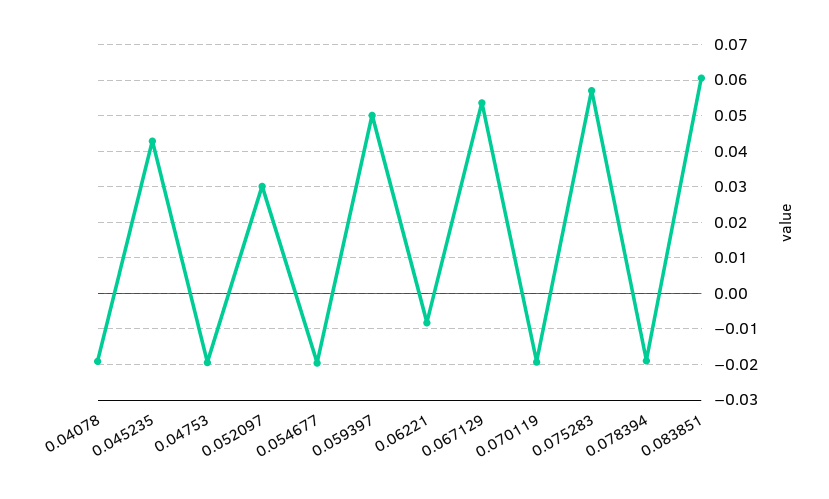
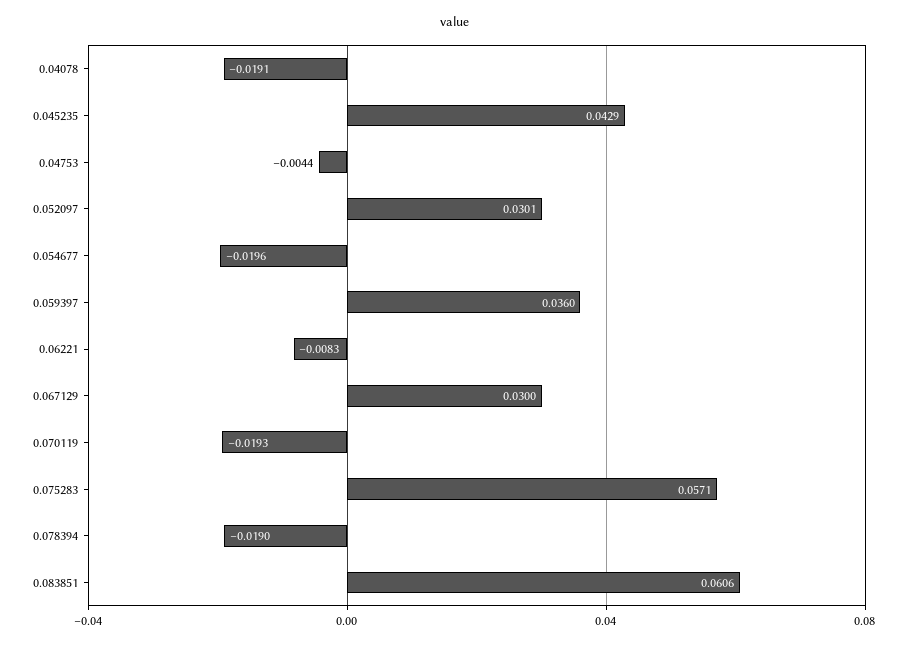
  {
    "0.04078": -0.0191,
    "0.045235": 0.0429,
-   "0.04753": -0.02,
+   "0.04753": -0.0044,
    "0.052097": 0.0301,
    "0.054677": -0.0196,
-   "0.059397": 0.05,
+   "0.059397": 0.036,
    "0.06221": -0.0083,
-   "0.067129": 0.054,
+   "0.067129": 0.03,
    "0.070119": -0.0193,
    "0.075283": 0.0571,
    "0.078394": -0.019,
    "0.083851": 0.0606
  }

